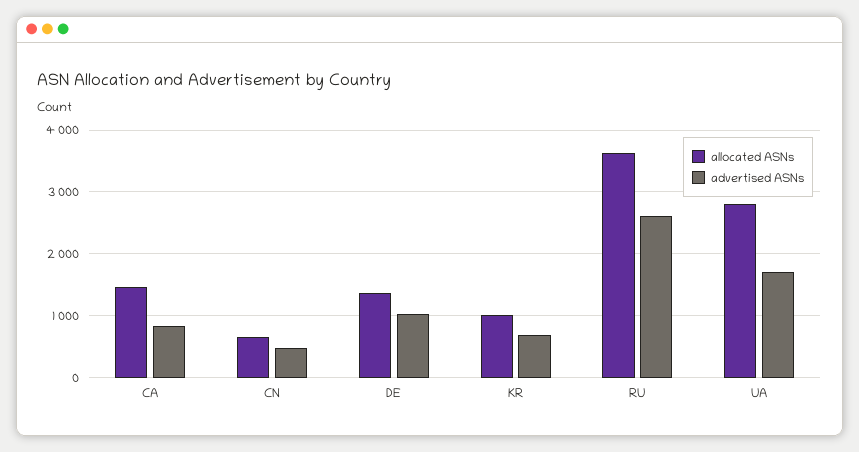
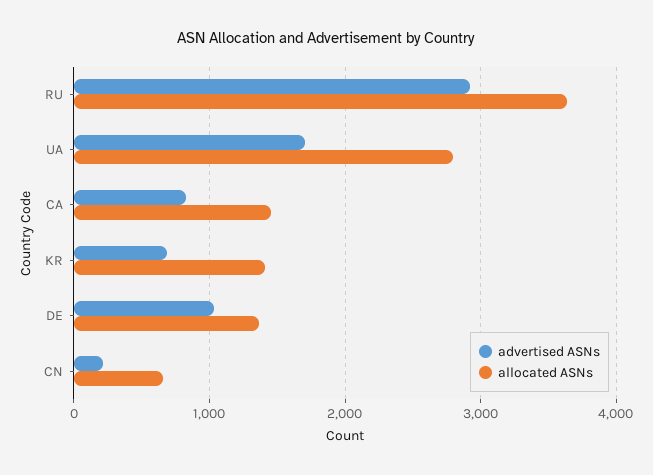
  {
    "allocated ASNs": {
      "CA": 1500,
      "CN": 700,
      "DE": 1400,
-     "KR": 1000,
+     "KR": 1400,
      "RU": 3600,
      "UA": 2800
    },
    "advertised ASNs": {
      "CA": 800,
-     "CN": 500,
+     "CN": 200,
      "DE": 1000,
      "KR": 700,
-     "RU": 2600,
+     "RU": 2900,
      "UA": 1700
    }
  }

